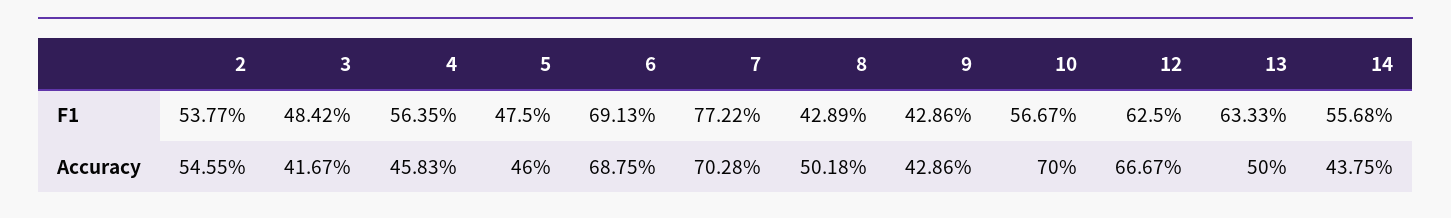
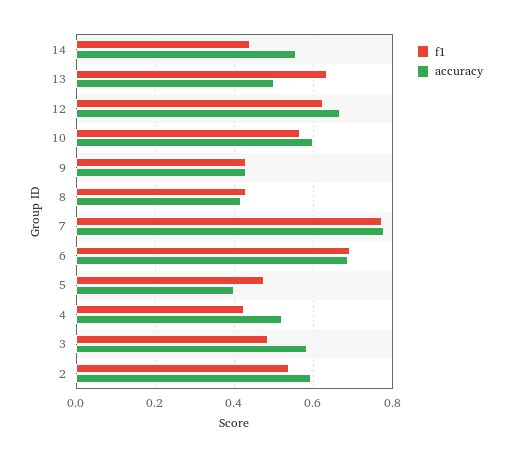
  {
    "F1": {
      "2": 0.5377,
      "3": 0.4842,
-     "4": 0.5635,
+     "4": 0.42,
      "5": 0.475,
      "6": 0.6913,
      "7": 0.7722,
      "8": 0.4289,
      "9": 0.4286,
      "10": 0.5667,
      "12": 0.625,
      "13": 0.6333,
-     "14": 0.5568
+     "14": 0.44
    },
    "Accuracy": {
-     "2": 0.5455,
+     "2": 0.6,
-     "3": 0.4167,
+     "3": 0.58,
-     "4": 0.4583,
+     "4": 0.52,
-     "5": 0.46,
+     "5": 0.4,
      "6": 0.6875,
-     "7": 0.7028,
+     "7": 0.78,
-     "8": 0.5018,
+     "8": 0.42,
      "9": 0.4286,
-     "10": 0.7,
+     "10": 0.6,
      "12": 0.6667,
      "13": 0.5,
-     "14": 0.4375
+     "14": 0.56
    }
  }

